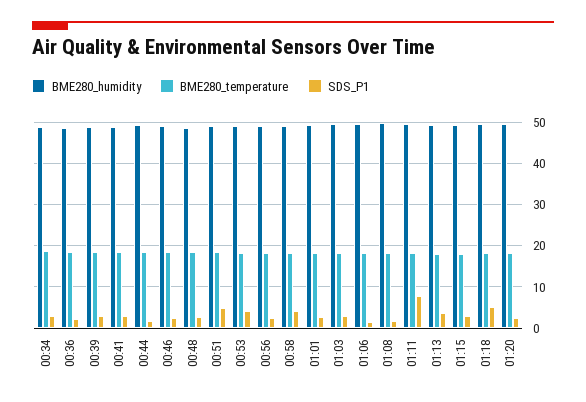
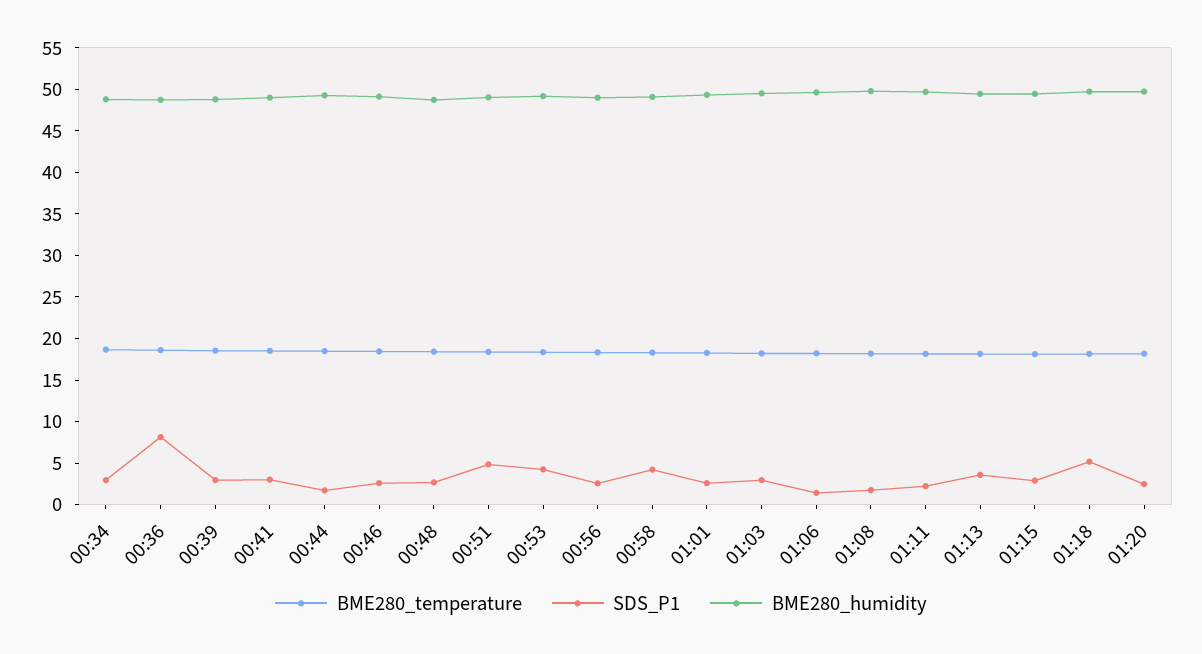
  {
    "BME280_humidity": {
      "00:34": 49,
      "00:36": 49,
      "00:39": 49,
      "00:41": 49,
      "00:44": 49,
      "00:46": 49,
      "00:48": 49,
      "00:51": 49,
      "00:53": 49,
      "00:56": 49,
      "00:58": 49,
      "01:01": 49,
      "01:03": 50,
      "01:06": 50,
      "01:08": 50,
      "01:11": 50,
      "01:13": 49,
      "01:15": 49,
      "01:18": 50,
      "01:20": 50
    },
    "BME280_temperature": {
      "00:34": 19,
      "00:36": 19,
      "00:39": 19,
      "00:41": 19,
      "00:44": 18,
      "00:46": 18,
      "00:48": 18,
      "00:51": 18,
      "00:53": 18,
      "00:56": 18,
      "00:58": 18,
      "01:01": 18,
      "01:03": 18,
      "01:06": 18,
      "01:08": 18,
      "01:11": 18,
      "01:13": 18,
      "01:15": 18,
      "01:18": 18,
      "01:20": 18
    },
    "SDS_P1": {
      "00:34": 3,
-     "00:36": 2,
+     "00:36": 8,
      "00:39": 3,
      "00:41": 3,
      "00:44": 2,
      "00:46": 3,
      "00:48": 3,
      "00:51": 5,
      "00:53": 4,
      "00:56": 3,
      "00:58": 4,
      "01:01": 3,
      "01:03": 3,
      "01:06": 1,
      "01:08": 2,
-     "01:11": 8,
+     "01:11": 2,
      "01:13": 4,
      "01:15": 3,
      "01:18": 5,
      "01:20": 2
    }
  }

